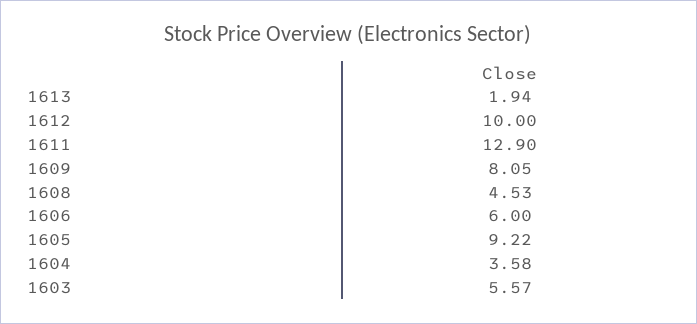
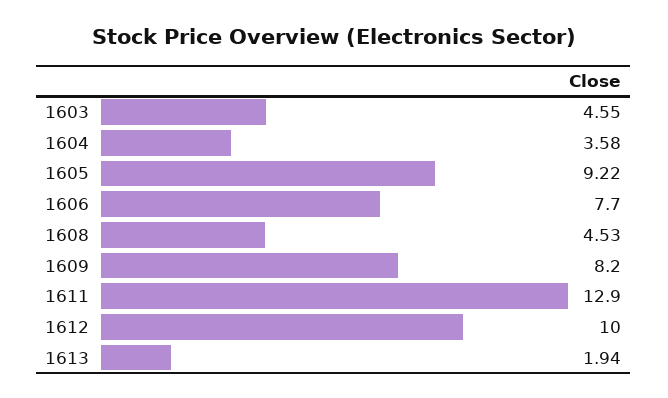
  {
    "1613": 1.94,
    "1612": 10,
    "1611": 12.9,
-   "1609": 8.05,
+   "1609": 8.2,
    "1608": 4.53,
-   "1606": 6,
+   "1606": 7.7,
    "1605": 9.22,
    "1604": 3.58,
-   "1603": 5.57
+   "1603": 4.55
  }

